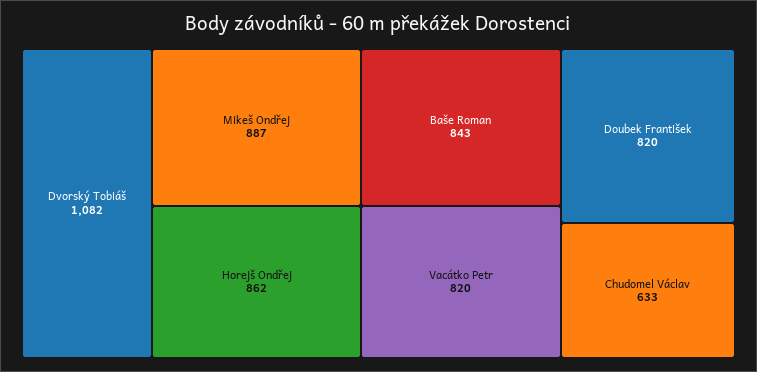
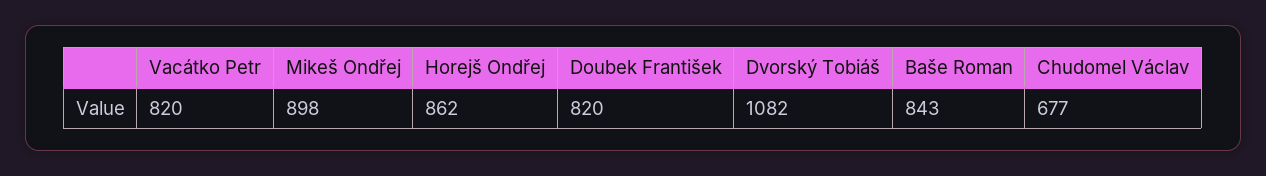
  {
    "Dvorský Tobiáš": 1082,
-   "Mikeš Ondřej": 887,
+   "Mikeš Ondřej": 898,
    "Horejš Ondřej": 862,
    "Baše Roman": 843,
    "Vacátko Petr": 820,
    "Doubek František": 820,
-   "Chudomel Václav": 633
+   "Chudomel Václav": 677
  }

